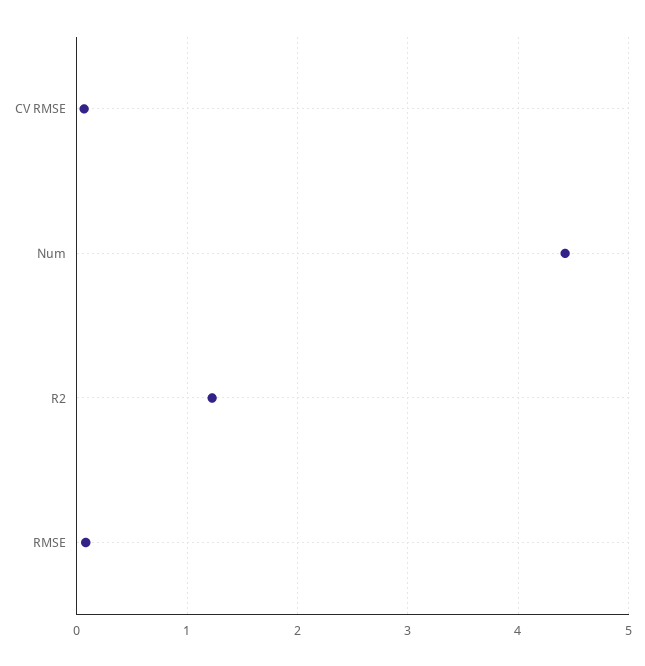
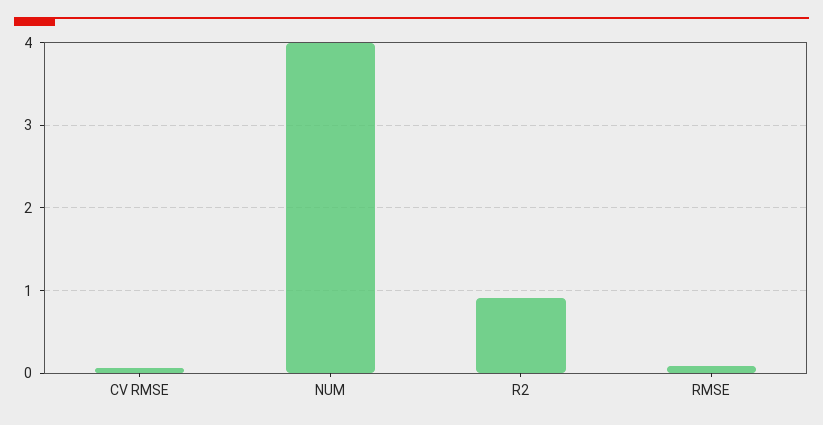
  {
    "CV RMSE": 0.1,
-   "Num": 4.4,
+   "Num": 4,
-   "R2": 1.2,
+   "R2": 0.9,
    "RMSE": 0.1
  }

